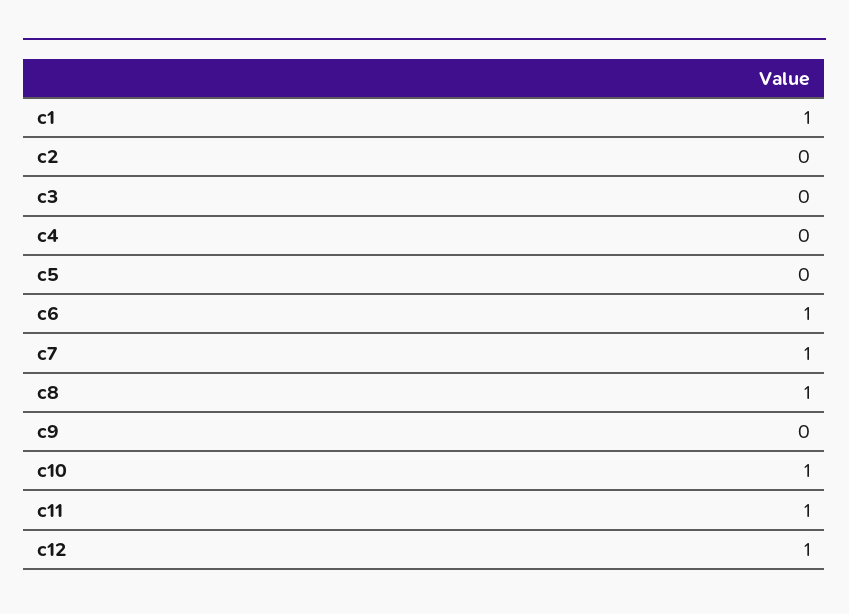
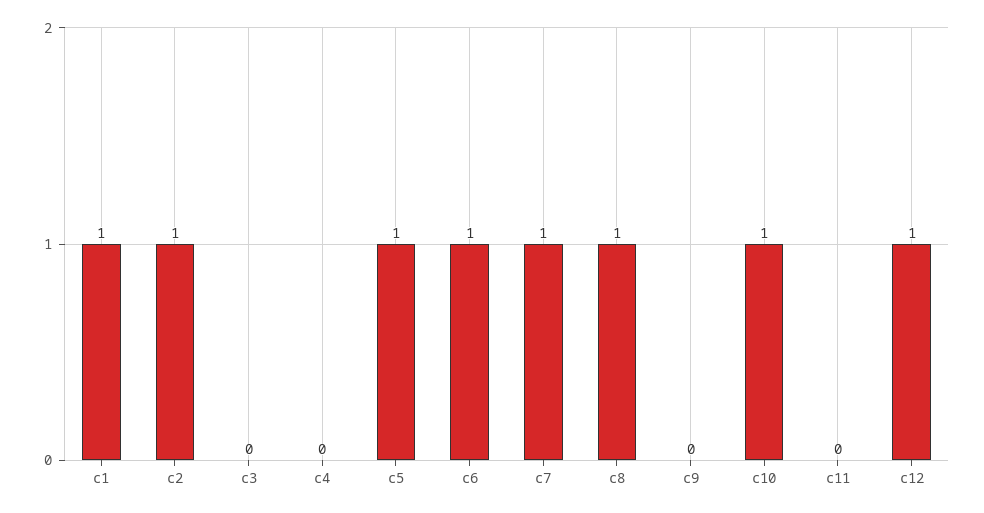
  {
    "c1": 1,
-   "c2": 0,
+   "c2": 1,
    "c3": 0,
    "c4": 0,
-   "c5": 0,
+   "c5": 1,
    "c6": 1,
    "c7": 1,
    "c8": 1,
    "c9": 0,
    "c10": 1,
-   "c11": 1,
+   "c11": 0,
    "c12": 1
  }

